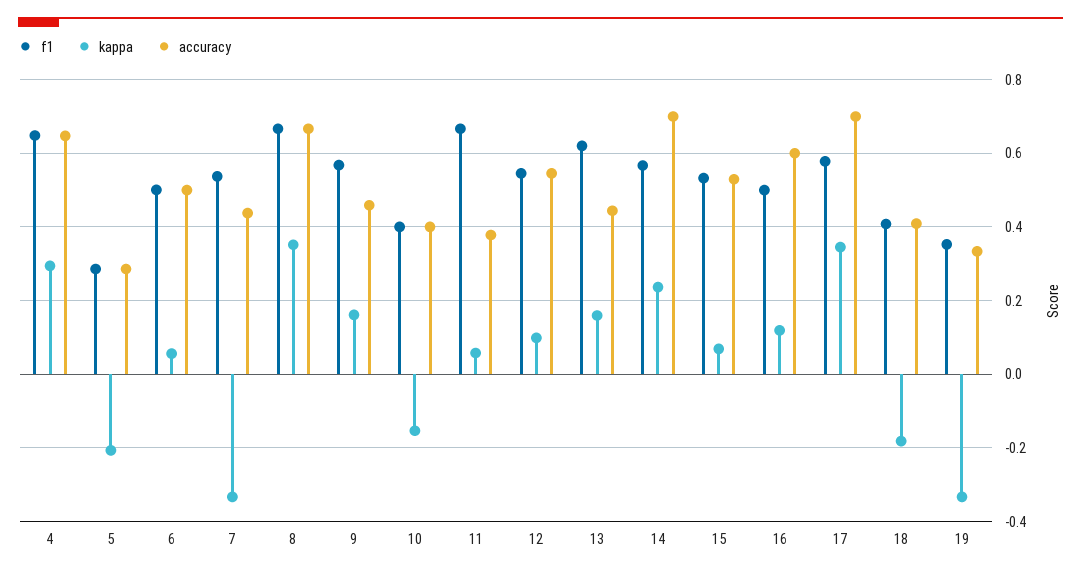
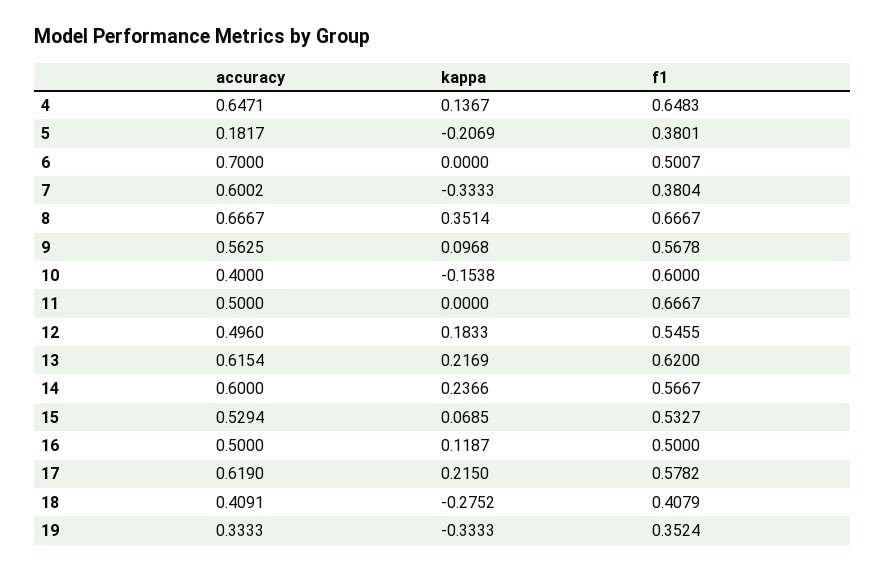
  {
    "f1": {
      "4": 0.6483,
-     "5": 0.28,
+     "5": 0.3801,
      "6": 0.5007,
-     "7": 0.54,
+     "7": 0.3804,
      "8": 0.6667,
      "9": 0.5678,
-     "10": 0.4,
+     "10": 0.6,
      "11": 0.6667,
      "12": 0.5455,
      "13": 0.62,
      "14": 0.5667,
      "15": 0.5327,
      "16": 0.5,
      "17": 0.5782,
      "18": 0.4079,
      "19": 0.3524
    },
    "kappa": {
-     "4": 0.3,
+     "4": 0.1367,
      "5": -0.2069,
-     "6": 0.06,
+     "6": 0,
      "7": -0.3333,
      "8": 0.3514,
-     "9": 0.16,
+     "9": 0.0968,
      "10": -0.1538,
-     "11": 0.06,
+     "11": 0,
-     "12": 0.1,
+     "12": 0.1833,
-     "13": 0.16,
+     "13": 0.2169,
      "14": 0.2366,
      "15": 0.0685,
      "16": 0.1187,
-     "17": 0.34,
+     "17": 0.215,
-     "18": -0.18,
+     "18": -0.2752,
      "19": -0.3333
    },
    "accuracy": {
      "4": 0.6471,
-     "5": 0.28,
+     "5": 0.1817,
-     "6": 0.5,
+     "6": 0.7,
-     "7": 0.44,
+     "7": 0.6002,
      "8": 0.6667,
-     "9": 0.46,
+     "9": 0.5625,
      "10": 0.4,
-     "11": 0.38,
+     "11": 0.5,
-     "12": 0.54,
+     "12": 0.496,
-     "13": 0.44,
+     "13": 0.6154,
-     "14": 0.7,
+     "14": 0.6,
      "15": 0.5294,
-     "16": 0.6,
+     "16": 0.5,
-     "17": 0.7,
+     "17": 0.619,
      "18": 0.4091,
      "19": 0.3333
    }
  }

